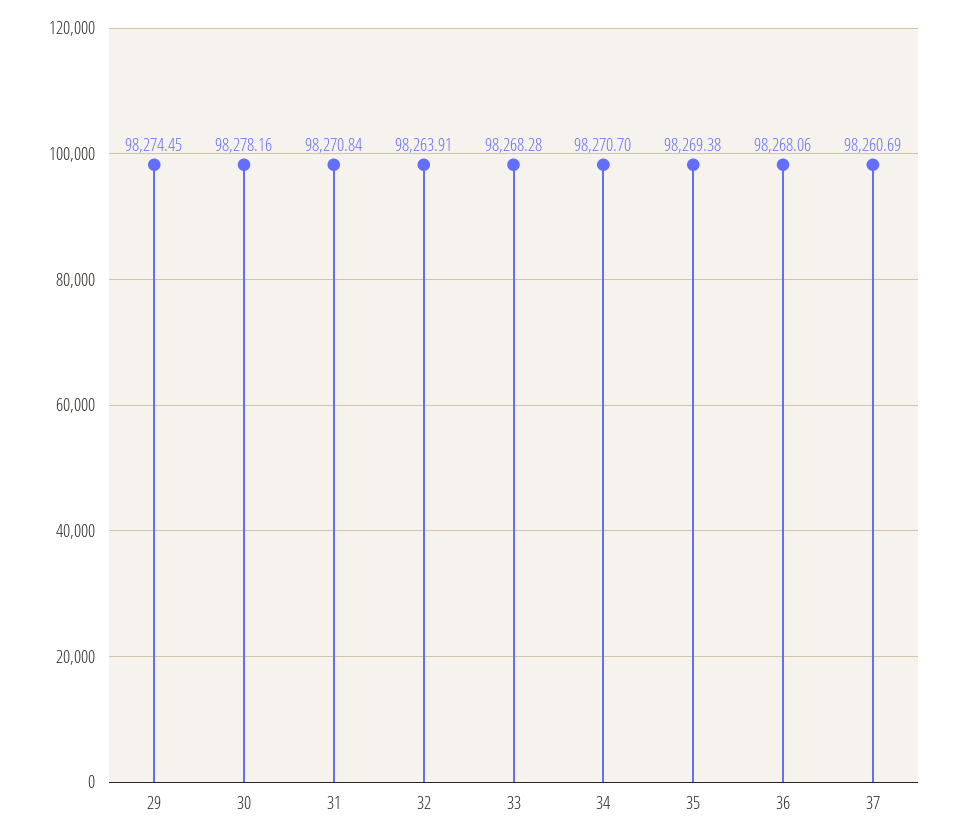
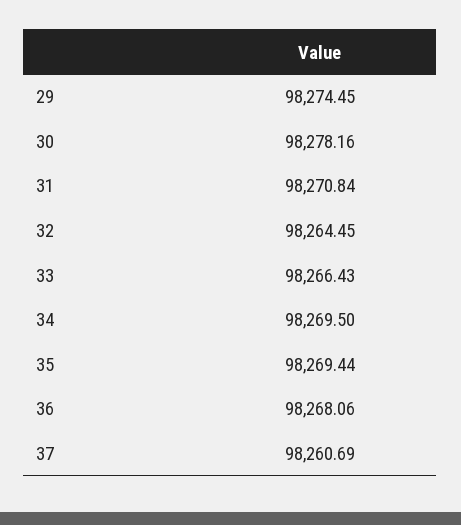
  {
    "29": 98274.45,
    "30": 98278.16,
    "31": 98270.84,
-   "32": 98263.91,
+   "32": 98264.45,
-   "33": 98268.28,
+   "33": 98266.43,
-   "34": 98270.7,
+   "34": 98269.5,
-   "35": 98269.38,
+   "35": 98269.44,
    "36": 98268.06,
    "37": 98260.69
  }

